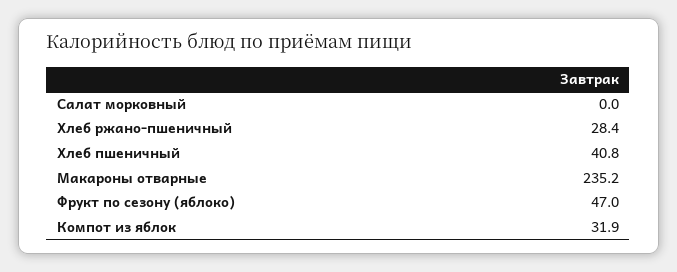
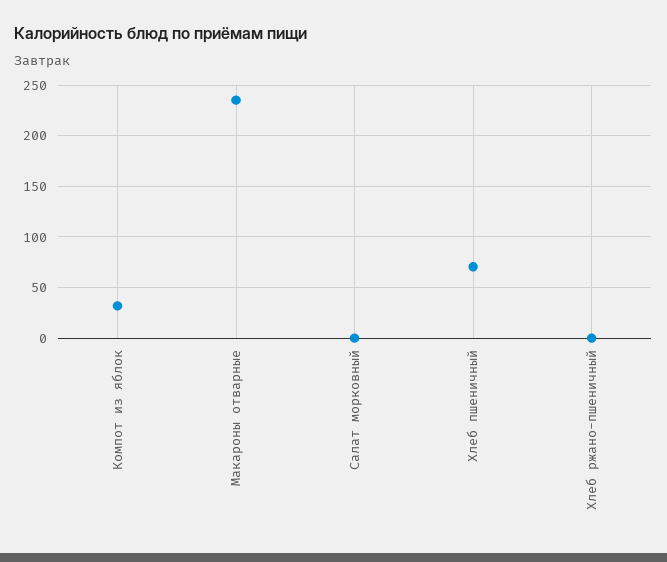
  {
    "Салат морковный": 0,
-   "Хлеб ржано-пшеничный": 28.4,
+   "Хлеб ржано-пшеничный": 0,
-   "Хлеб пшеничный": 40.8,
+   "Хлеб пшеничный": 70,
    "Макароны отварные": 235.2,
-   "Фрукт по сезону (яблоко)": 47,
    "Компот из яблок": 31.9
  }

